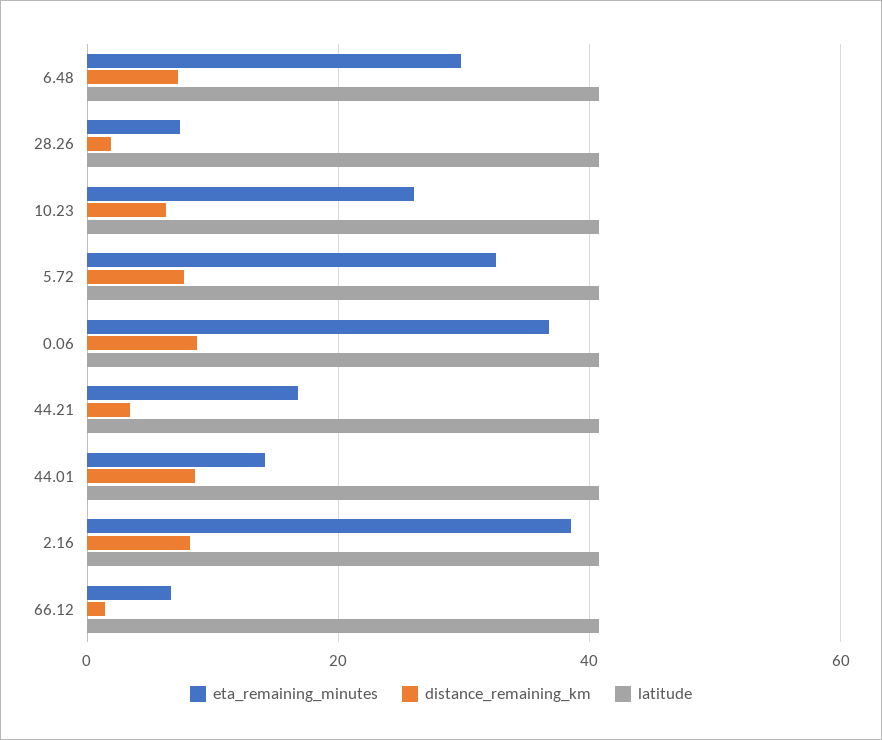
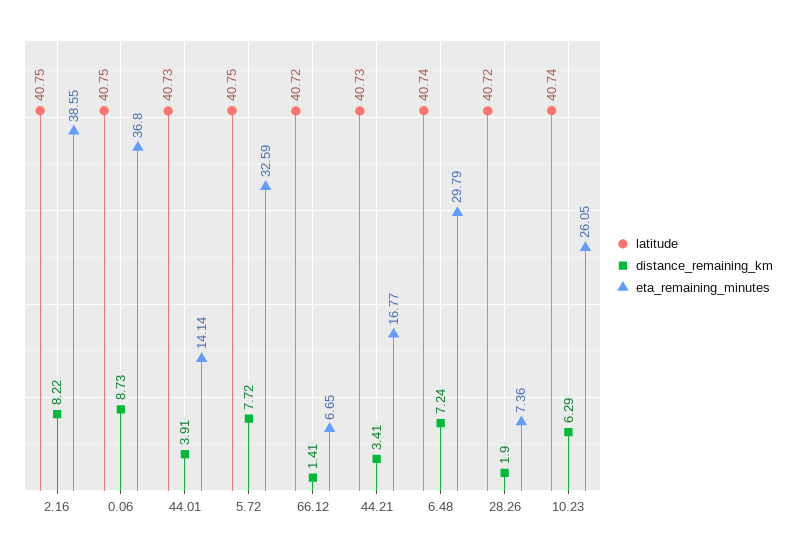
  {
    "eta_remaining_minutes": {
      "6.48": 29.79,
      "28.26": 7.36,
      "10.23": 26.05,
      "5.72": 32.59,
      "0.06": 36.8,
      "44.21": 16.77,
      "44.01": 14.14,
      "2.16": 38.55,
      "66.12": 6.65
    },
    "distance_remaining_km": {
      "6.48": 7.24,
      "28.26": 1.9,
      "10.23": 6.29,
      "5.72": 7.72,
      "0.06": 8.73,
      "44.21": 3.41,
-     "44.01": 8,
+     "44.01": 3.91,
      "2.16": 8.22,
      "66.12": 1.41
    },
    "latitude": {
      "6.48": 40.74,
      "28.26": 40.72,
      "10.23": 40.74,
      "5.72": 40.75,
      "0.06": 40.75,
      "44.21": 40.73,
      "44.01": 40.73,
      "2.16": 40.75,
      "66.12": 40.72
    }
  }

